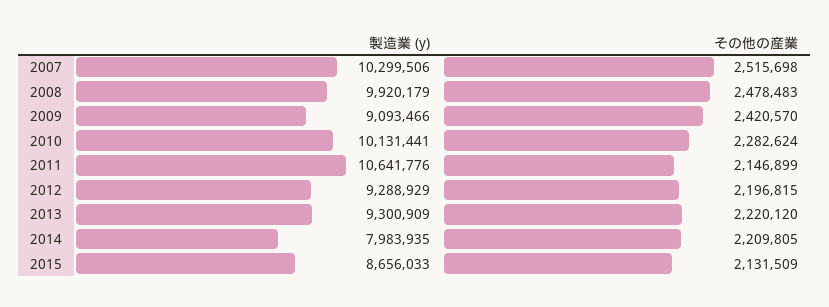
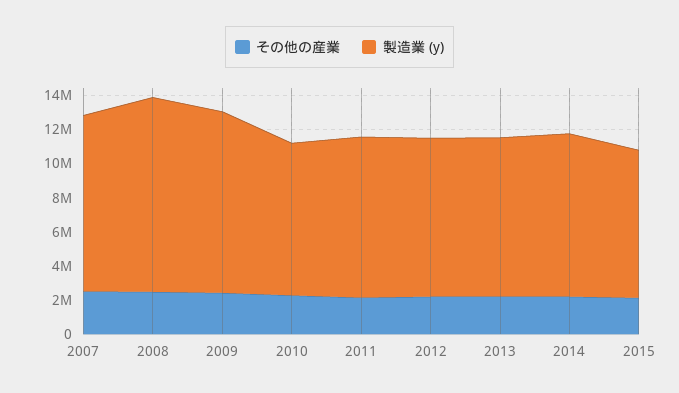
  {
    "製造業 (y)": {
      "2007": 10299506,
-     "2008": 9920179,
+     "2008": 11500000,
-     "2009": 9093466,
+     "2009": 10500000,
-     "2010": 10131441,
+     "2010": 9000000,
-     "2011": 10641776,
+     "2011": 9500000,
      "2012": 9288929,
      "2013": 9300909,
-     "2014": 7983935,
+     "2014": 9500000,
      "2015": 8656033
    },
    "その他の産業": {
      "2007": 2515698,
      "2008": 2478483,
      "2009": 2420570,
      "2010": 2282624,
      "2011": 2146899,
      "2012": 2196815,
      "2013": 2220120,
      "2014": 2209805,
      "2015": 2131509
    }
  }

